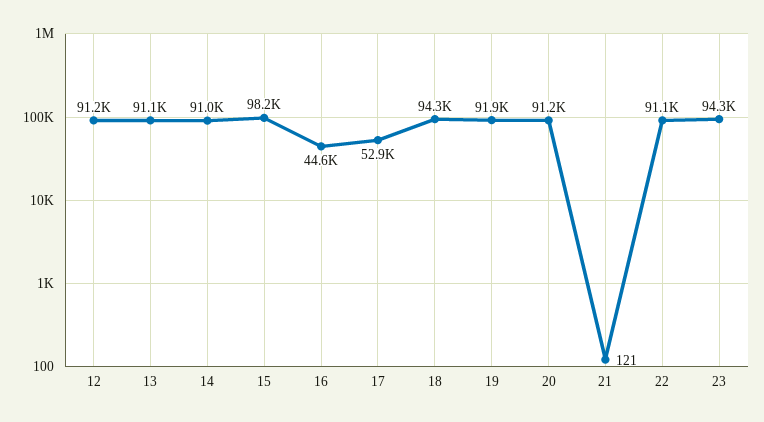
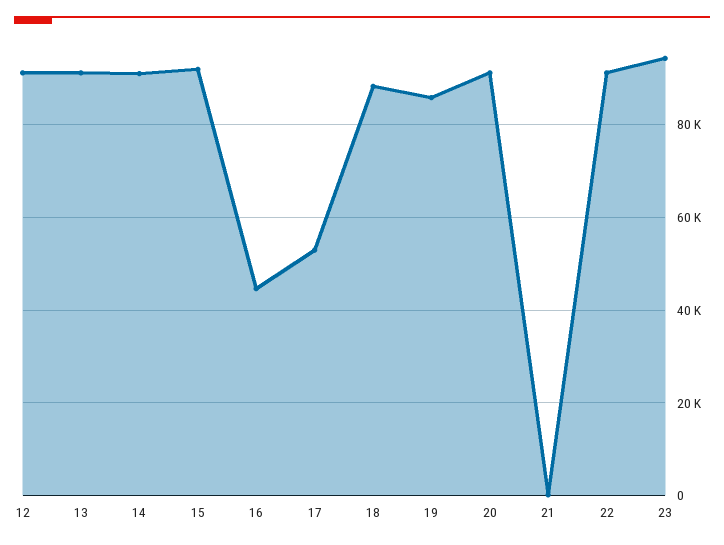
  {
    "12": 91200,
    "13": 91100,
    "14": 91000,
-   "15": 98200,
+   "15": 92000,
    "16": 44600,
    "17": 52900,
-   "18": 94300,
+   "18": 88000,
-   "19": 91900,
+   "19": 86000,
    "20": 91200,
    "21": 121,
    "22": 91100,
    "23": 94300
  }

